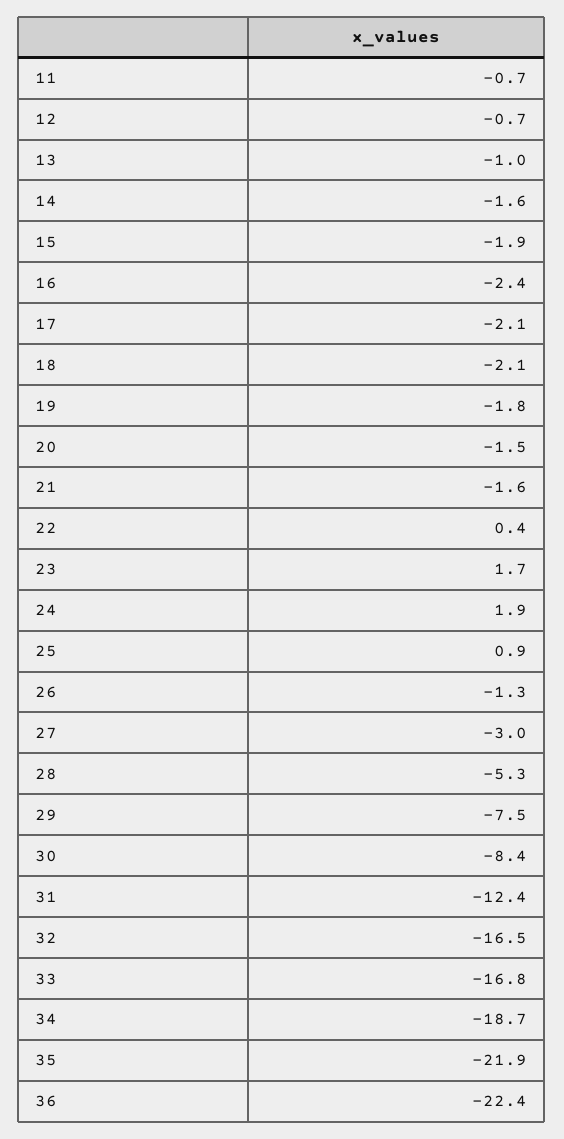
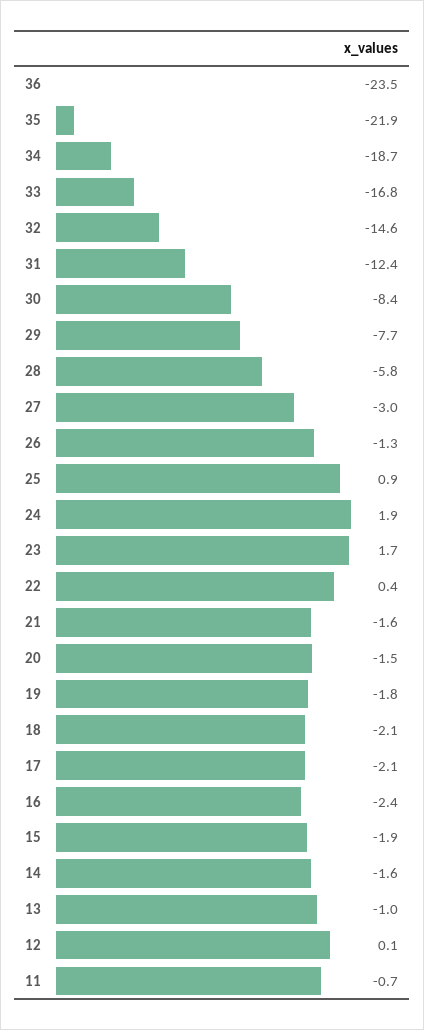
  {
    "11": -0.7,
-   "12": -0.7,
+   "12": 0.1,
    "13": -1,
    "14": -1.6,
    "15": -1.9,
    "16": -2.4,
    "17": -2.1,
    "18": -2.1,
    "19": -1.8,
    "20": -1.5,
    "21": -1.6,
    "22": 0.4,
    "23": 1.7,
    "24": 1.9,
    "25": 0.9,
    "26": -1.3,
    "27": -3,
-   "28": -5.3,
+   "28": -5.8,
-   "29": -7.5,
+   "29": -7.7,
    "30": -8.4,
    "31": -12.4,
-   "32": -16.5,
+   "32": -14.6,
    "33": -16.8,
    "34": -18.7,
    "35": -21.9,
-   "36": -22.4
+   "36": -23.5
  }

